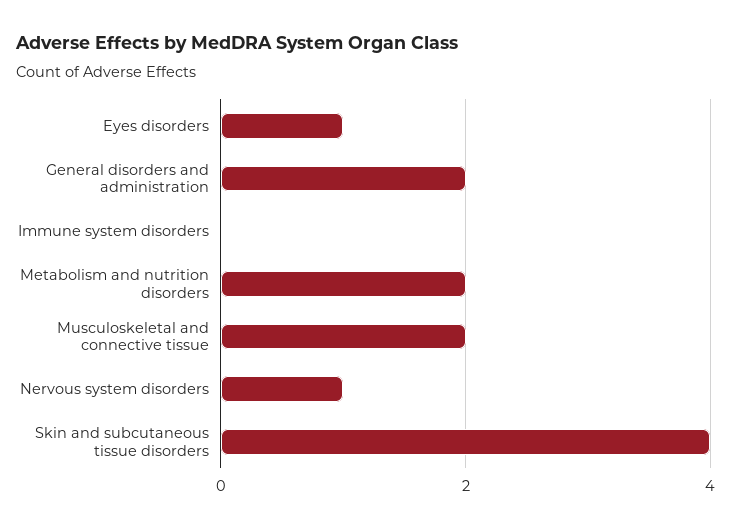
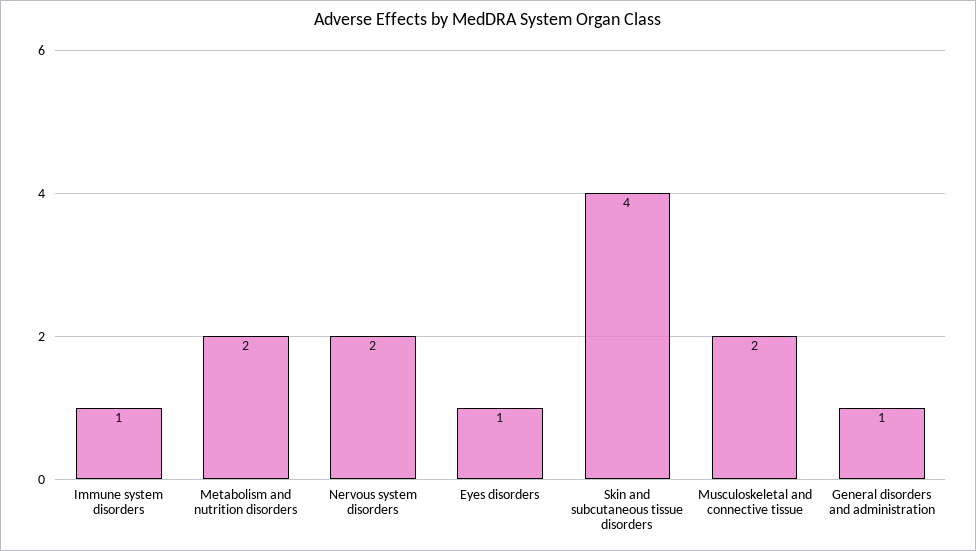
  {
    "Eyes disorders": 1,
-   "General disorders and administration": 2,
+   "General disorders and administration": 1,
-   "Immune system disorders": 0,
+   "Immune system disorders": 1,
    "Metabolism and nutrition disorders": 2,
    "Musculoskeletal and connective tissue": 2,
-   "Nervous system disorders": 1,
+   "Nervous system disorders": 2,
    "Skin and subcutaneous tissue disorders": 4
  }

